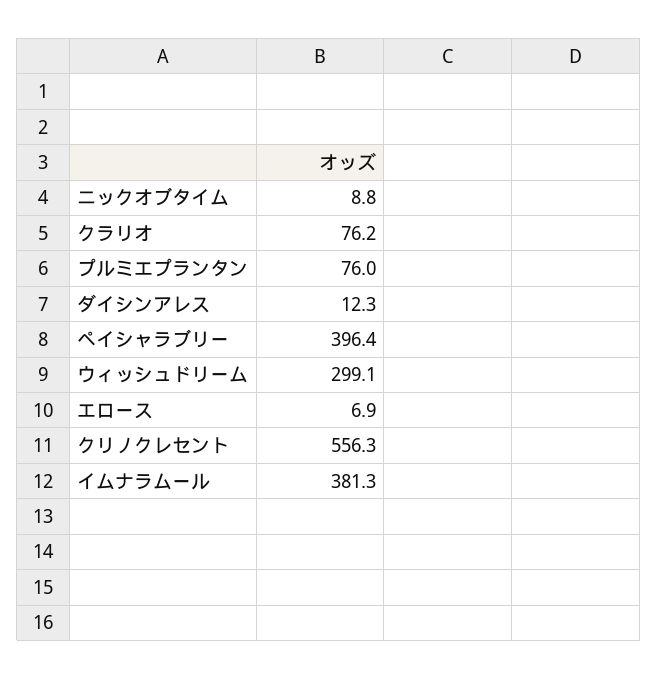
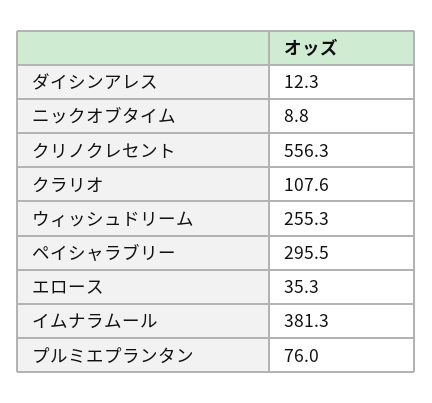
  {
    "ニックオブタイム": 8.8,
-   "クラリオ": 76.2,
+   "クラリオ": 107.6,
    "プルミエプランタン": 76,
    "ダイシンアレス": 12.3,
-   "ペイシャラブリー": 396.4,
+   "ペイシャラブリー": 295.5,
-   "ウィッシュドリーム": 299.1,
+   "ウィッシュドリーム": 255.3,
-   "エロース": 6.9,
+   "エロース": 35.3,
    "クリノクレセント": 556.3,
    "イムナラムール": 381.3
  }

